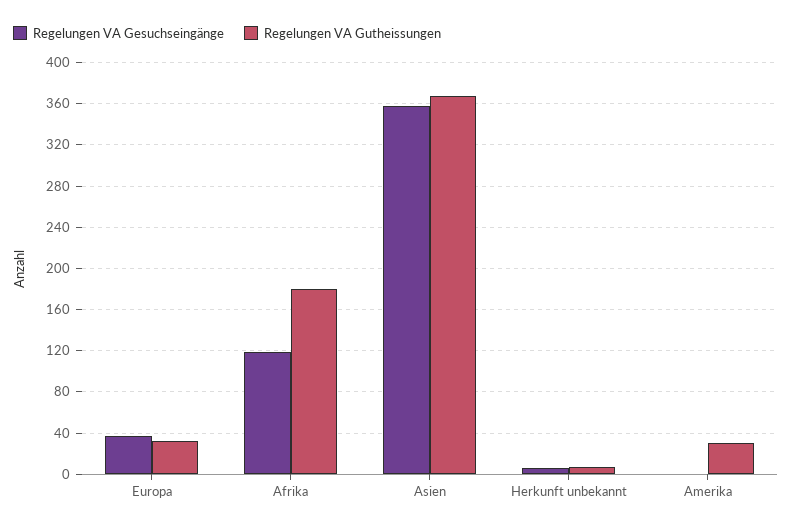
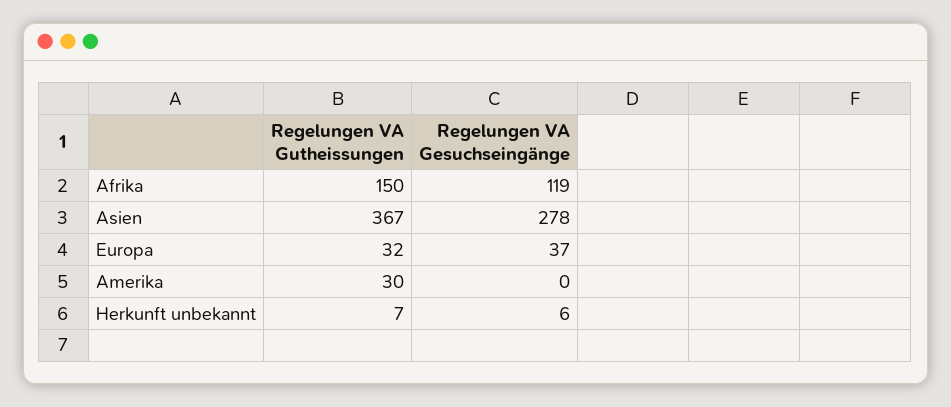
  {
    "Regelungen VA Gesuchseingänge": {
      "Europa": 37,
      "Afrika": 119,
-     "Asien": 360,
+     "Asien": 278,
      "Herkunft unbekannt": 6,
      "Amerika": 0
    },
    "Regelungen VA Gutheissungen": {
      "Europa": 32,
-     "Afrika": 180,
+     "Afrika": 150,
      "Asien": 367,
      "Herkunft unbekannt": 7,
      "Amerika": 30
    }
  }

